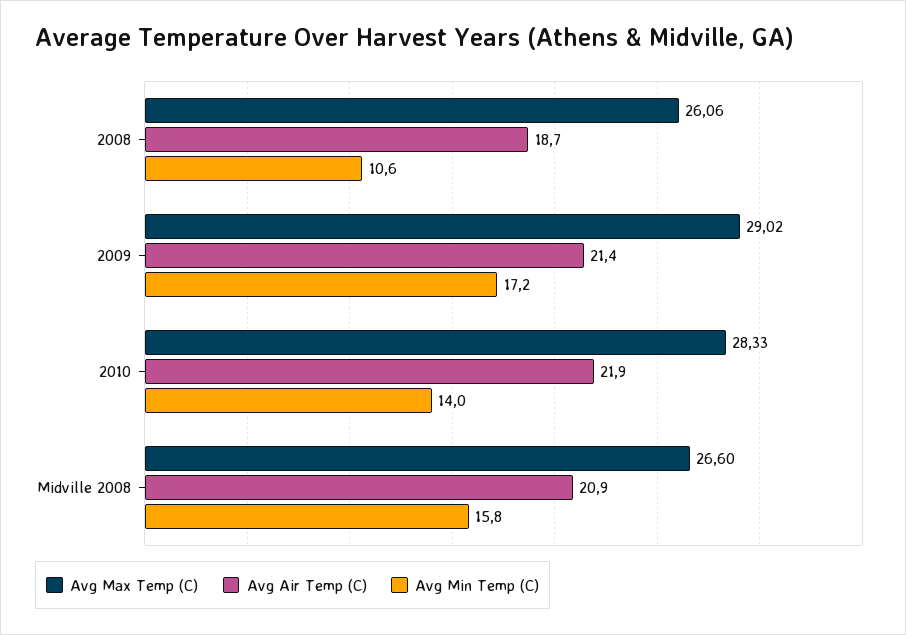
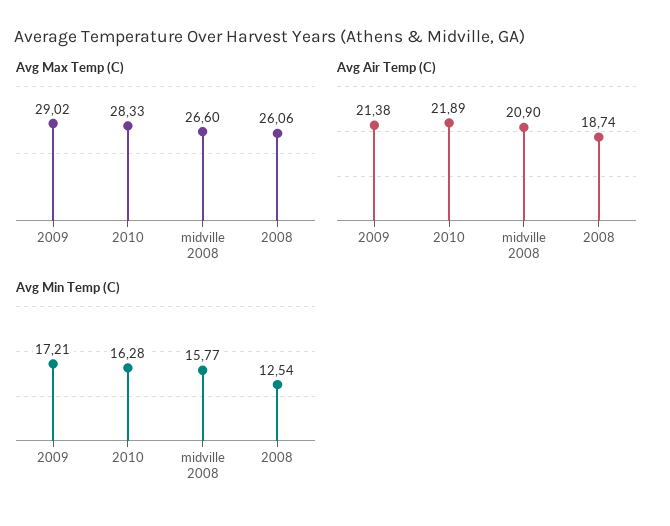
  {
    "Avg Max Temp (C)": {
      "2008": 26.06,
      "2009": 29.02,
      "2010": 28.33,
      "Midville 2008": 26.6
    },
    "Avg Air Temp (C)": {
      "2008": 18.74,
      "2009": 21.38,
      "2010": 21.89,
      "Midville 2008": 20.9
    },
    "Avg Min Temp (C)": {
-     "2008": 10.6,
+     "2008": 12.54,
      "2009": 17.21,
-     "2010": 14,
+     "2010": 16.28,
      "Midville 2008": 15.77
    }
  }

